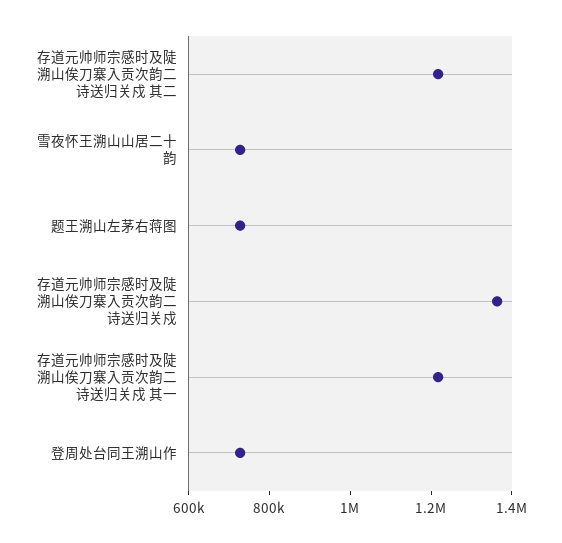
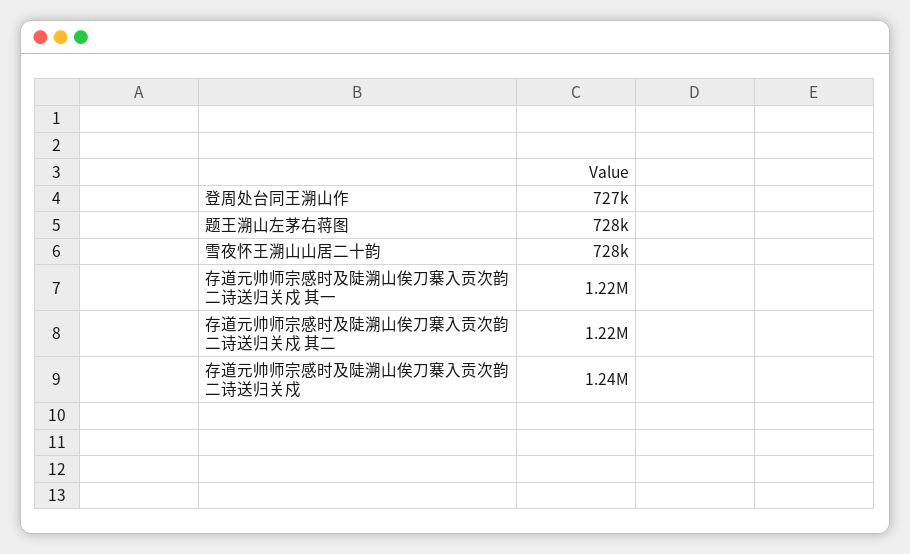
  {
    "存道元帅师宗感时及陡溯山俟刀寨入贡次韵二诗送归关戍 其二": 1220000,
    "雪夜怀王溯山山居二十韵": 728000,
    "题王溯山左茅右蒋图": 728000,
-   "存道元帅师宗感时及陡溯山俟刀寨入贡次韵二诗送归关戍": 1350000,
+   "存道元帅师宗感时及陡溯山俟刀寨入贡次韵二诗送归关戍": 1240000,
    "存道元帅师宗感时及陡溯山俟刀寨入贡次韵二诗送归关戍 其一": 1220000,
    "登周处台同王溯山作": 727000
  }

